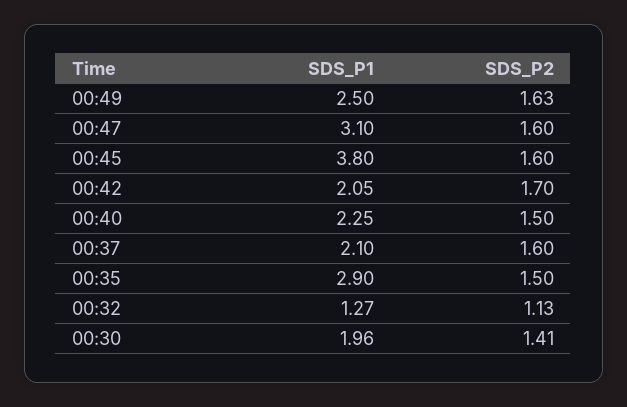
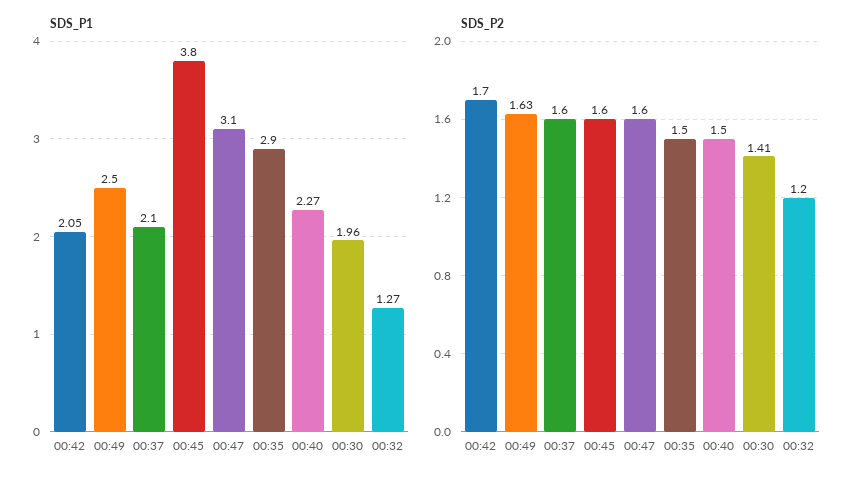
  {
    "SDS_P1": {
      "00:49": 2.5,
      "00:47": 3.1,
      "00:45": 3.8,
      "00:42": 2.05,
-     "00:40": 2.25,
+     "00:40": 2.27,
      "00:37": 2.1,
      "00:35": 2.9,
      "00:32": 1.27,
      "00:30": 1.96
    },
    "SDS_P2": {
      "00:49": 1.63,
      "00:47": 1.6,
      "00:45": 1.6,
      "00:42": 1.7,
      "00:40": 1.5,
      "00:37": 1.6,
      "00:35": 1.5,
-     "00:32": 1.13,
+     "00:32": 1.2,
      "00:30": 1.41
    }
  }

